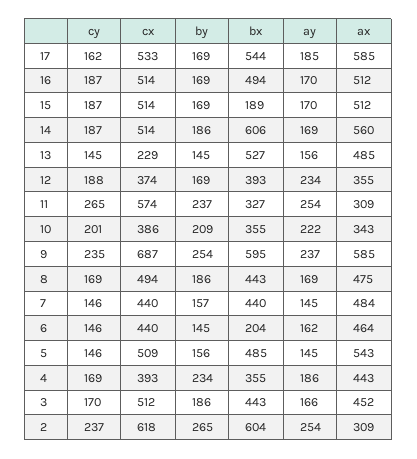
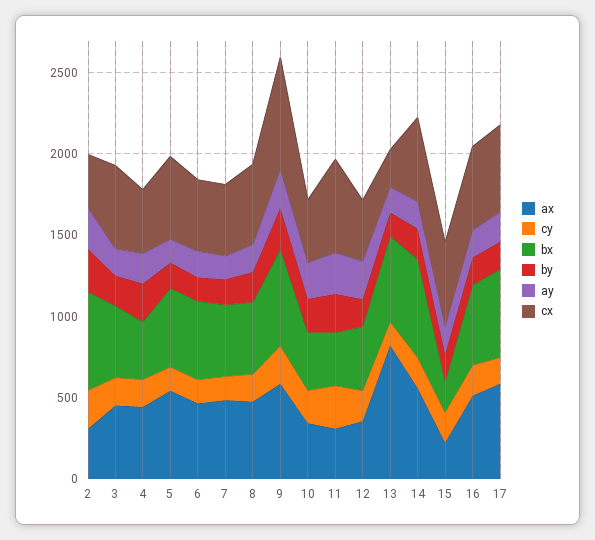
  {
    "cy": {
      "17": 162,
      "16": 187,
      "15": 187,
      "14": 187,
      "13": 145,
      "12": 188,
      "11": 265,
      "10": 201,
      "9": 235,
      "8": 169,
      "7": 146,
      "6": 146,
      "5": 146,
      "4": 169,
      "3": 170,
      "2": 237
    },
    "cx": {
      "17": 533,
      "16": 514,
      "15": 514,
      "14": 514,
      "13": 229,
      "12": 374,
      "11": 574,
      "10": 386,
      "9": 687,
      "8": 494,
      "7": 440,
      "6": 440,
      "5": 509,
      "4": 393,
      "3": 512,
-     "2": 618
+     "2": 300
    },
    "by": {
      "17": 169,
      "16": 169,
      "15": 169,
      "14": 186,
      "13": 145,
      "12": 169,
      "11": 237,
      "10": 209,
      "9": 254,
      "8": 186,
      "7": 157,
      "6": 145,
      "5": 156,
      "4": 234,
      "3": 186,
      "2": 265
    },
    "bx": {
      "17": 544,
      "16": 494,
      "15": 189,
      "14": 606,
      "13": 527,
      "12": 393,
      "11": 327,
      "10": 355,
      "9": 595,
      "8": 443,
      "7": 440,
-     "6": 204,
+     "6": 500,
      "5": 485,
      "4": 355,
      "3": 443,
      "2": 604
    },
    "ay": {
      "17": 185,
      "16": 170,
      "15": 170,
      "14": 169,
      "13": 156,
      "12": 234,
      "11": 254,
      "10": 222,
      "9": 237,
      "8": 169,
      "7": 145,
      "6": 162,
      "5": 145,
      "4": 186,
      "3": 166,
      "2": 254
    },
    "ax": {
      "17": 585,
      "16": 512,
-     "15": 512,
+     "15": 200,
      "14": 560,
-     "13": 485,
+     "13": 800,
      "12": 355,
      "11": 309,
      "10": 343,
      "9": 585,
      "8": 475,
      "7": 484,
      "6": 464,
      "5": 543,
      "4": 443,
      "3": 452,
      "2": 309
    }
  }

